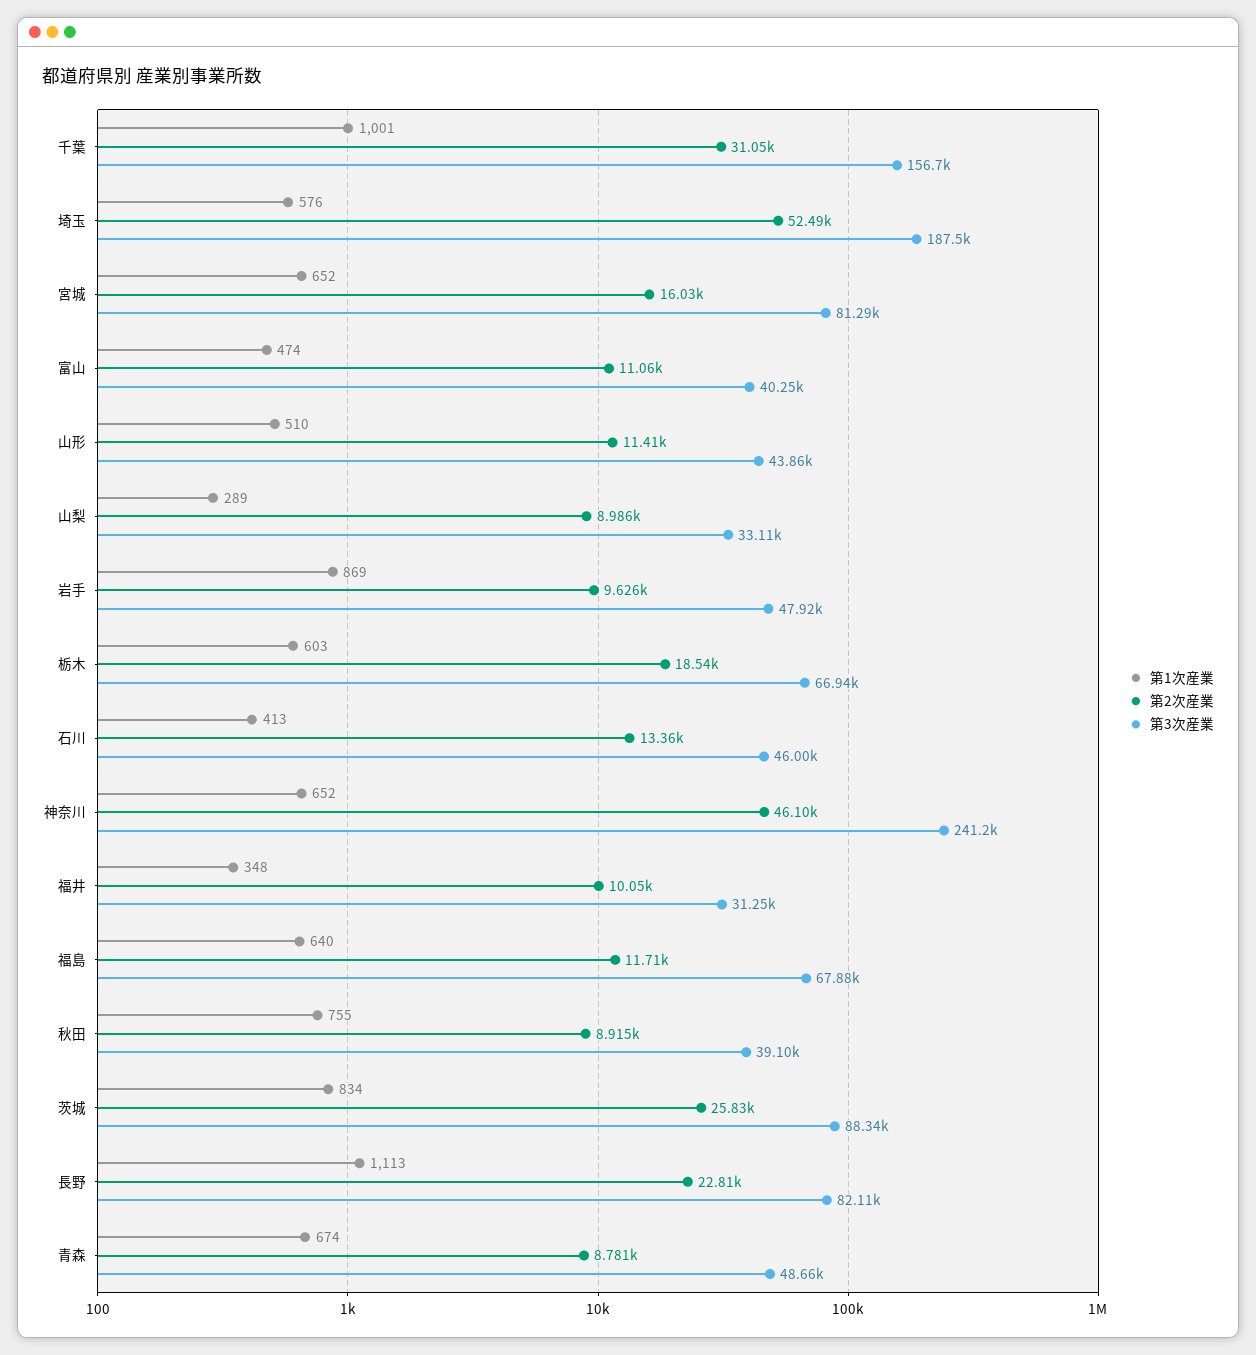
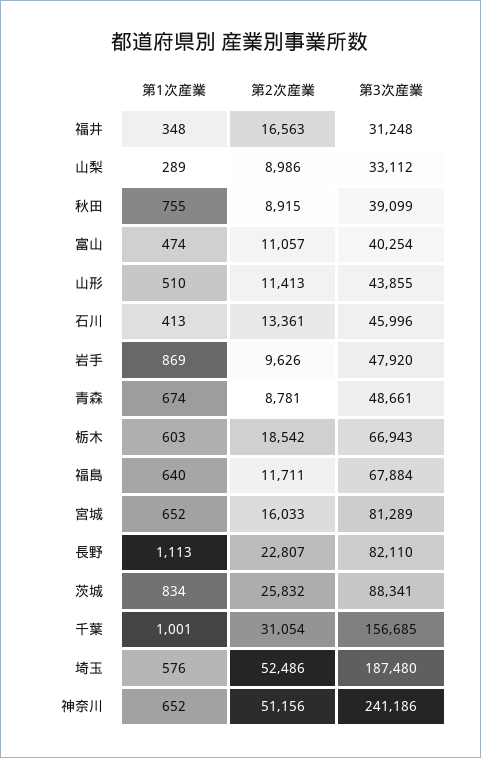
  {
    "第1次産業": {
      "千葉": 1001,
      "埼玉": 576,
      "宮城": 652,
      "富山": 474,
      "山形": 510,
      "山梨": 289,
      "岩手": 869,
      "栃木": 603,
      "石川": 413,
      "神奈川": 652,
      "福井": 348,
      "福島": 640,
      "秋田": 755,
      "茨城": 834,
      "長野": 1113,
      "青森": 674
    },
    "第2次産業": {
      "千葉": 31054,
      "埼玉": 52486,
      "宮城": 16033,
      "富山": 11057,
      "山形": 11413,
      "山梨": 8986,
      "岩手": 9626,
      "栃木": 18542,
      "石川": 13361,
-     "神奈川": 46100,
+     "神奈川": 51156,
-     "福井": 10050,
+     "福井": 16563,
      "福島": 11711,
      "秋田": 8915,
      "茨城": 25832,
      "長野": 22807,
      "青森": 8781
    },
    "第3次産業": {
      "千葉": 156685,
      "埼玉": 187480,
      "宮城": 81289,
      "富山": 40254,
      "山形": 43855,
      "山梨": 33112,
      "岩手": 47920,
      "栃木": 66943,
      "石川": 45996,
      "神奈川": 241186,
      "福井": 31248,
      "福島": 67884,
      "秋田": 39099,
      "茨城": 88341,
      "長野": 82110,
      "青森": 48661
    }
  }

